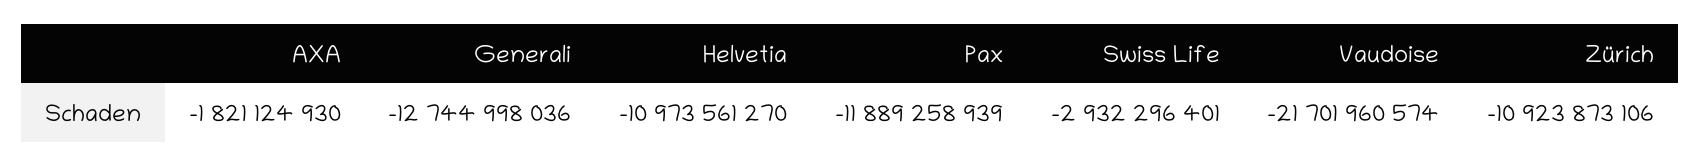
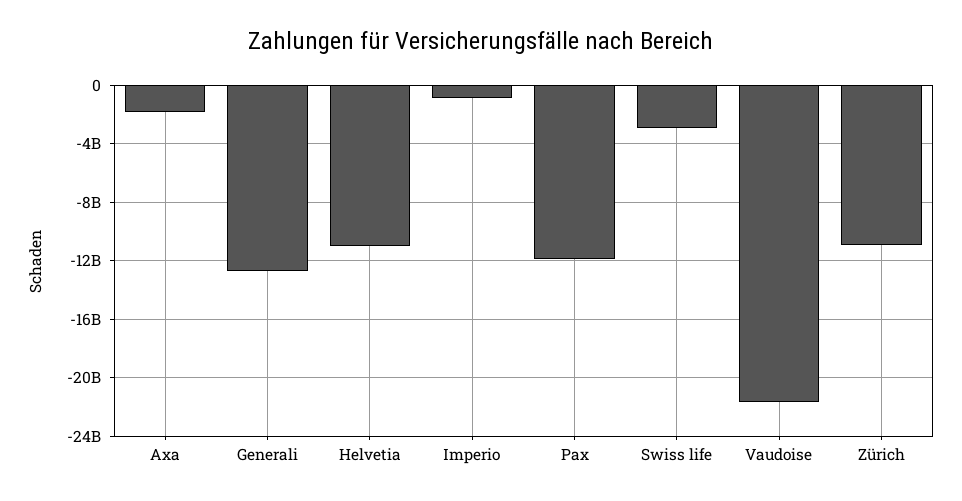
  {
    "AXA": -1821124930,
    "Generali": -12744998036,
    "Helvetia": -10973561270,
    "Pax": -11889258939,
    "Swiss Life": -2932296401,
    "Vaudoise": -21701960574,
-   "Zürich": -10923873106
+   "Zürich": -10923873106,
+   "Imperio": -1000000000
  }

